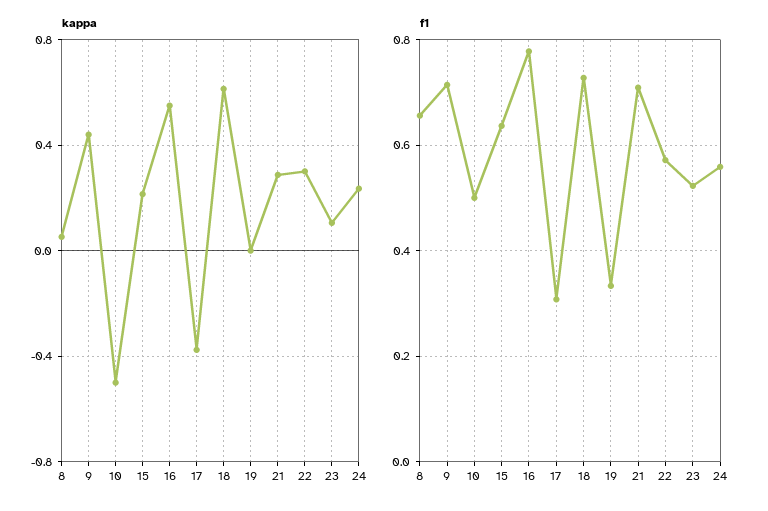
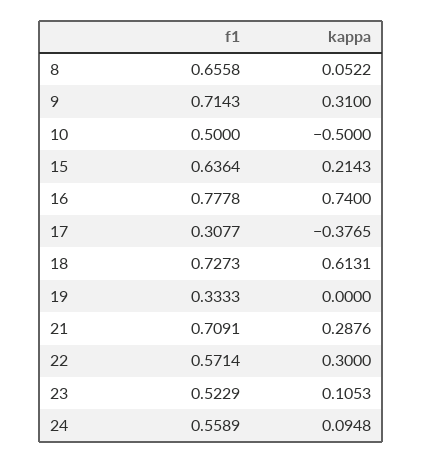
  {
    "kappa": {
      "8": 0.0522,
-     "9": 0.45,
+     "9": 0.31,
      "10": -0.5,
      "15": 0.2143,
-     "16": 0.55,
+     "16": 0.74,
      "17": -0.3765,
      "18": 0.6131,
      "19": 0,
      "21": 0.2876,
      "22": 0.3,
      "23": 0.1053,
-     "24": 0.25
+     "24": 0.0948
    },
    "f1": {
      "8": 0.6558,
      "9": 0.7143,
      "10": 0.5,
      "15": 0.6364,
      "16": 0.7778,
      "17": 0.3077,
      "18": 0.7273,
      "19": 0.3333,
      "21": 0.7091,
      "22": 0.5714,
      "23": 0.5229,
      "24": 0.5589
    }
  }

